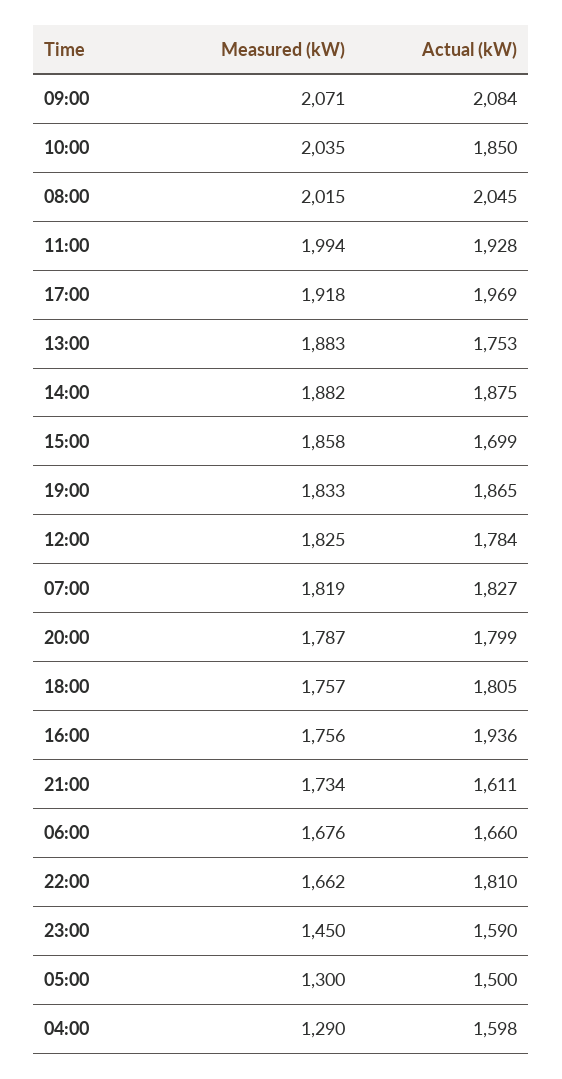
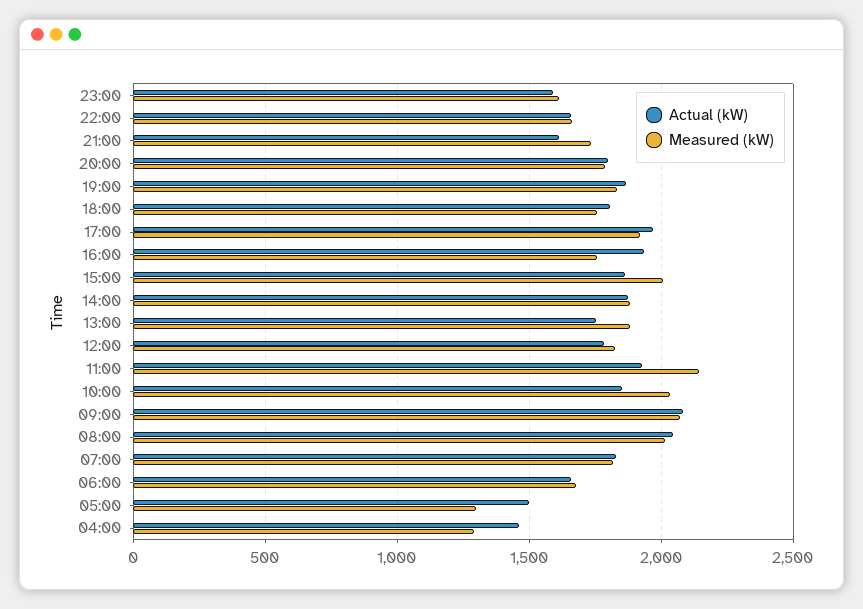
  {
    "Measured (kW)": {
      "09:00": 2071,
      "10:00": 2035,
      "08:00": 2015,
-     "11:00": 1994,
+     "11:00": 2150,
      "17:00": 1918,
      "13:00": 1883,
      "14:00": 1882,
-     "15:00": 1858,
+     "15:00": 2000,
      "19:00": 1833,
      "12:00": 1825,
      "07:00": 1819,
      "20:00": 1787,
      "18:00": 1757,
      "16:00": 1756,
      "21:00": 1734,
      "06:00": 1676,
      "22:00": 1662,
-     "23:00": 1450,
+     "23:00": 1600,
      "05:00": 1300,
      "04:00": 1290
    },
    "Actual (kW)": {
      "09:00": 2084,
      "10:00": 1850,
      "08:00": 2045,
      "11:00": 1928,
      "17:00": 1969,
      "13:00": 1753,
      "14:00": 1875,
-     "15:00": 1699,
+     "15:00": 1850,
      "19:00": 1865,
      "12:00": 1784,
      "07:00": 1827,
      "20:00": 1799,
      "18:00": 1805,
      "16:00": 1936,
      "21:00": 1611,
      "06:00": 1660,
-     "22:00": 1810,
+     "22:00": 1650,
      "23:00": 1590,
      "05:00": 1500,
-     "04:00": 1598
+     "04:00": 1450
    }
  }

